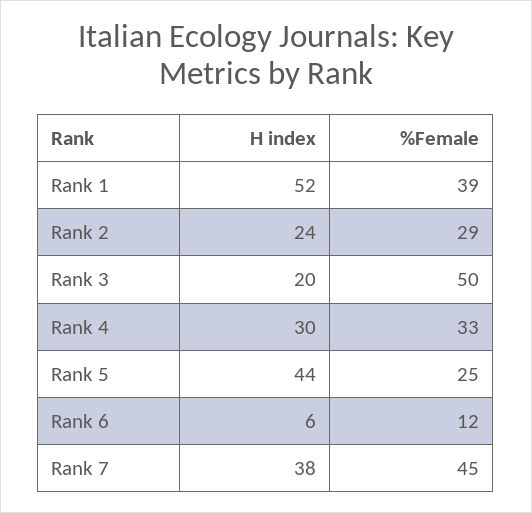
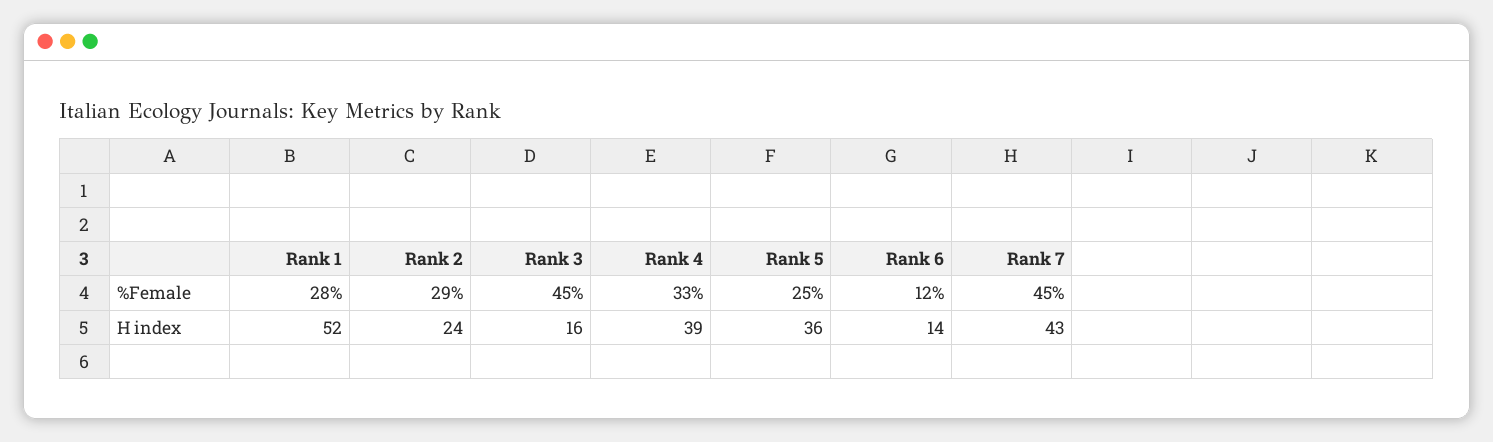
  {
    "H index": {
      "Rank 1": 52,
      "Rank 2": 24,
-     "Rank 3": 20,
+     "Rank 3": 16,
-     "Rank 4": 30,
+     "Rank 4": 39,
-     "Rank 5": 44,
+     "Rank 5": 36,
-     "Rank 6": 6,
+     "Rank 6": 14,
-     "Rank 7": 38
+     "Rank 7": 43
    },
    "%Female": {
-     "Rank 1": 39,
+     "Rank 1": 28,
      "Rank 2": 29,
-     "Rank 3": 50,
+     "Rank 3": 45,
      "Rank 4": 33,
      "Rank 5": 25,
      "Rank 6": 12,
      "Rank 7": 45
    }
  }

